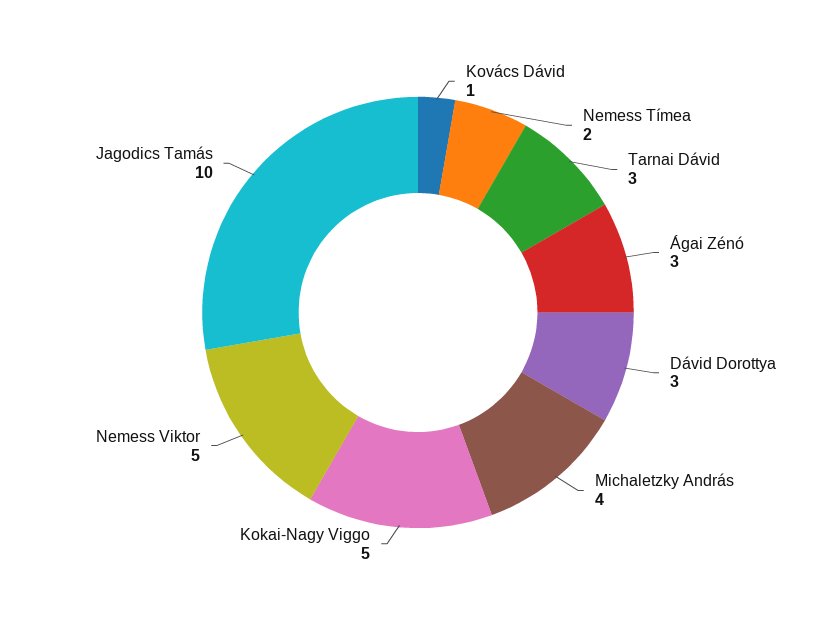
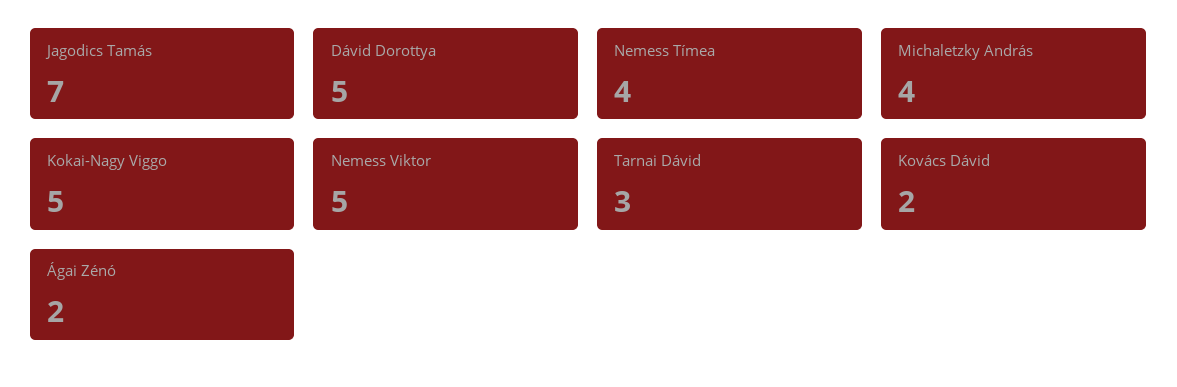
  {
-   "Kovács Dávid": 1,
+   "Kovács Dávid": 2,
-   "Nemess Tímea": 2,
+   "Nemess Tímea": 4,
    "Tarnai Dávid": 3,
-   "Ágai Zénó": 3,
+   "Ágai Zénó": 2,
-   "Dávid Dorottya": 3,
+   "Dávid Dorottya": 5,
    "Michaletzky András": 4,
    "Kokai-Nagy Viggo": 5,
    "Nemess Viktor": 5,
-   "Jagodics Tamás": 10
+   "Jagodics Tamás": 7
  }

